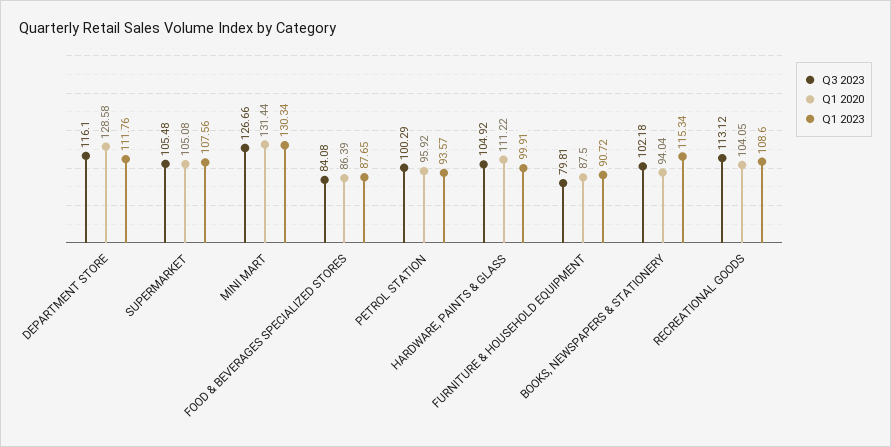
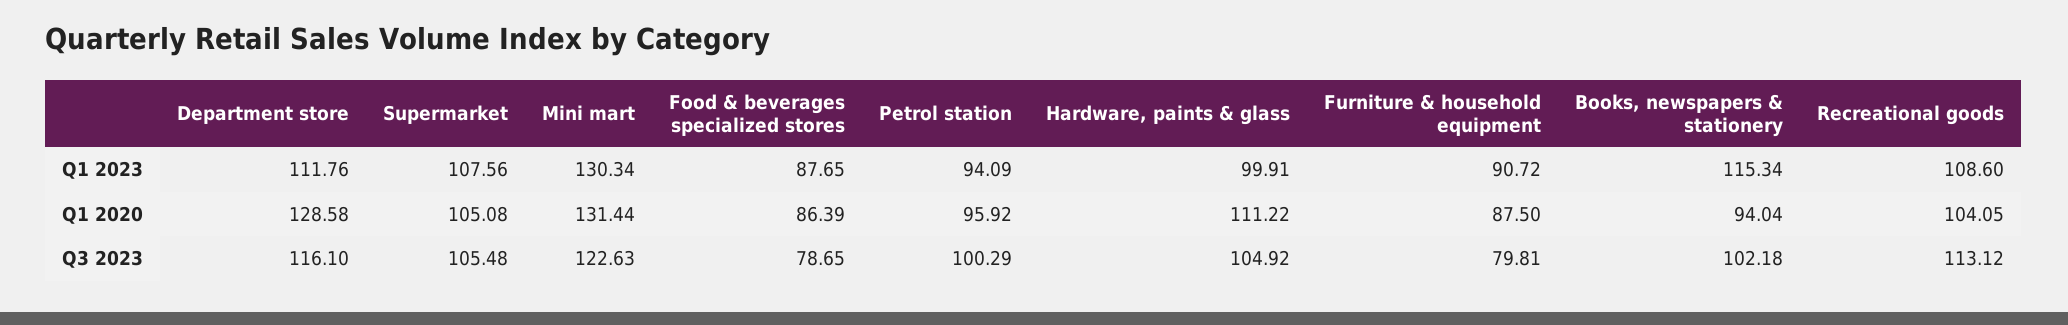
  {
    "Q3 2023": {
      "DEPARTMENT STORE": 116.1,
      "SUPERMARKET": 105.48,
-     "MINI MART": 126.66,
+     "MINI MART": 122.63,
-     "FOOD & BEVERAGES SPECIALIZED STORES": 84.08,
+     "FOOD & BEVERAGES SPECIALIZED STORES": 78.65,
      "PETROL STATION": 100.29,
      "HARDWARE, PAINTS & GLASS": 104.92,
      "FURNITURE & HOUSEHOLD EQUIPMENT": 79.81,
      "BOOKS, NEWSPAPERS & STATIONERY": 102.18,
      "RECREATIONAL GOODS": 113.12
    },
    "Q1 2020": {
      "DEPARTMENT STORE": 128.58,
      "SUPERMARKET": 105.08,
      "MINI MART": 131.44,
      "FOOD & BEVERAGES SPECIALIZED STORES": 86.39,
      "PETROL STATION": 95.92,
      "HARDWARE, PAINTS & GLASS": 111.22,
      "FURNITURE & HOUSEHOLD EQUIPMENT": 87.5,
      "BOOKS, NEWSPAPERS & STATIONERY": 94.04,
      "RECREATIONAL GOODS": 104.05
    },
    "Q1 2023": {
      "DEPARTMENT STORE": 111.76,
      "SUPERMARKET": 107.56,
      "MINI MART": 130.34,
      "FOOD & BEVERAGES SPECIALIZED STORES": 87.65,
-     "PETROL STATION": 93.57,
+     "PETROL STATION": 94.09,
      "HARDWARE, PAINTS & GLASS": 99.91,
      "FURNITURE & HOUSEHOLD EQUIPMENT": 90.72,
      "BOOKS, NEWSPAPERS & STATIONERY": 115.34,
      "RECREATIONAL GOODS": 108.6
    }
  }

